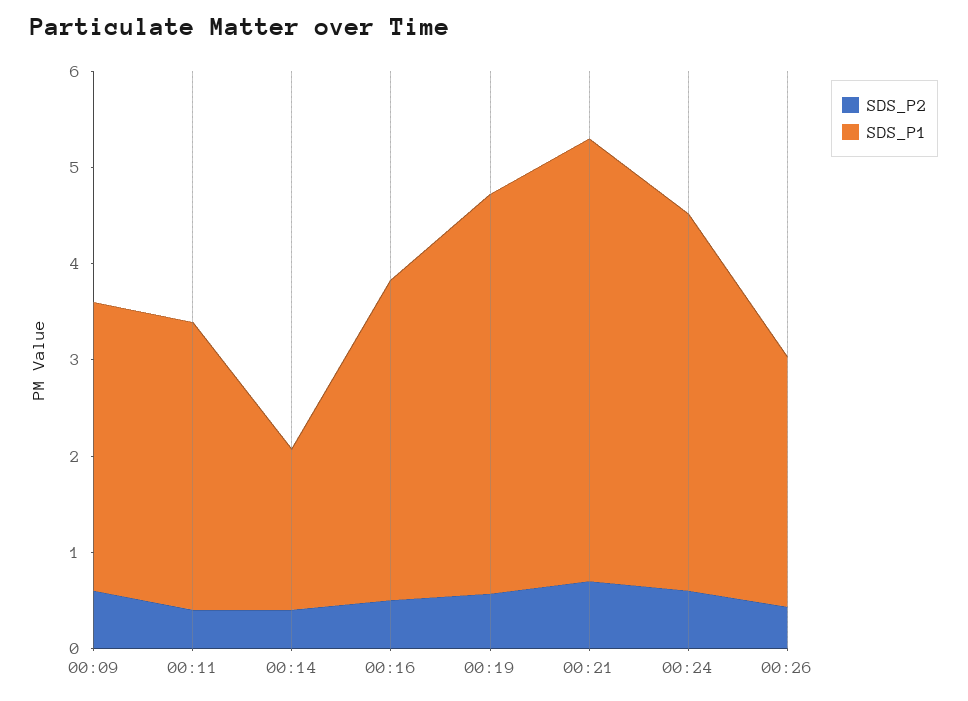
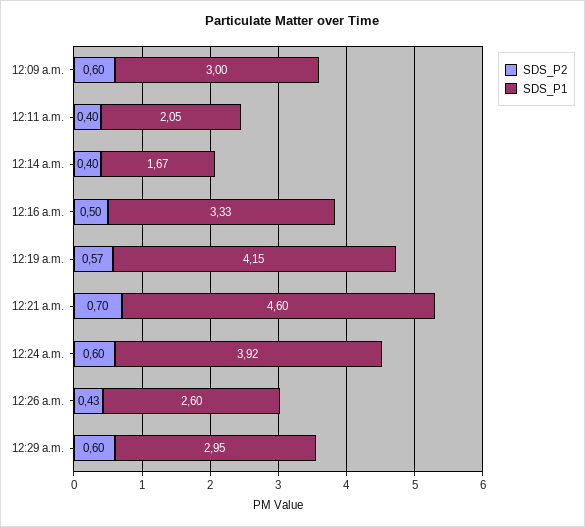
  {
    "SDS_P2": {
      "00:09": 0.6,
      "00:11": 0.4,
      "00:14": 0.4,
      "00:16": 0.5,
      "00:19": 0.57,
      "00:21": 0.7,
      "00:24": 0.6,
-     "00:26": 0.43
+     "00:26": 0.43,
+     "12:29 a.m.": 0.6
    },
    "SDS_P1": {
      "00:09": 3,
-     "00:11": 3,
+     "00:11": 2.05,
      "00:14": 1.67,
      "00:16": 3.33,
      "00:19": 4.15,
      "00:21": 4.6,
      "00:24": 3.92,
-     "00:26": 2.6
+     "00:26": 2.6,
+     "12:29 a.m.": 2.95
    }
  }

